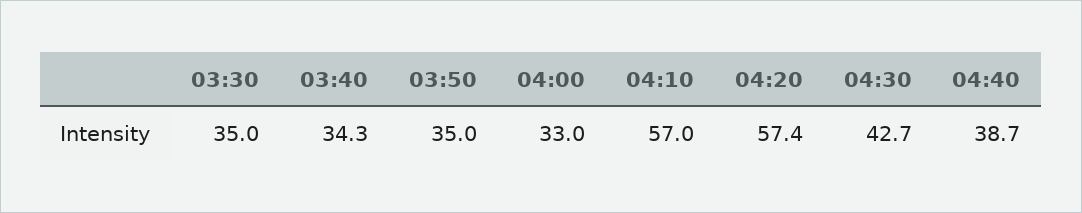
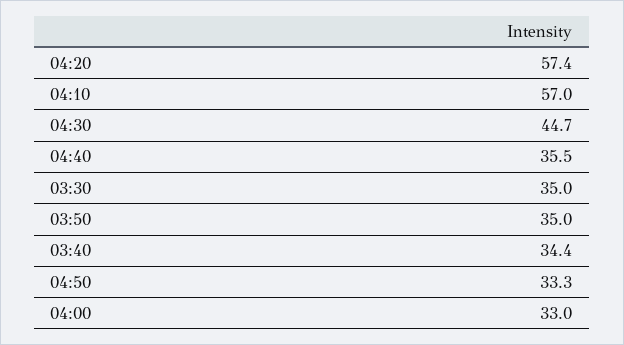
  {
    "03:30": 35,
-   "03:40": 34.3,
+   "03:40": 34.4,
    "03:50": 35,
    "04:00": 33,
    "04:10": 57,
    "04:20": 57.4,
-   "04:30": 42.7,
+   "04:30": 44.7,
-   "04:40": 38.7
+   "04:40": 35.5,
+   "04:50": 33.3
  }

